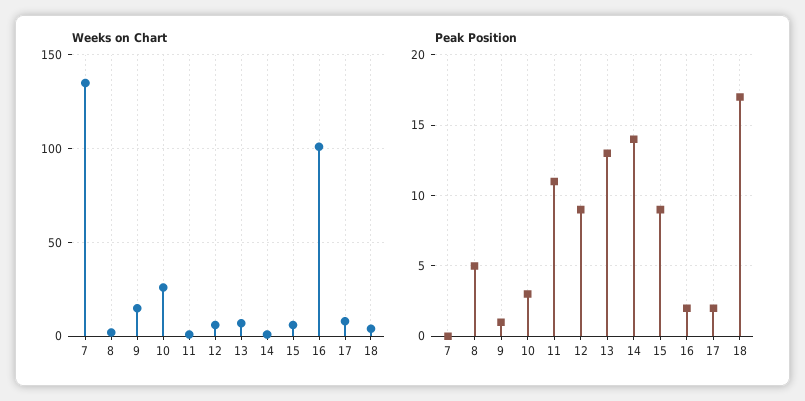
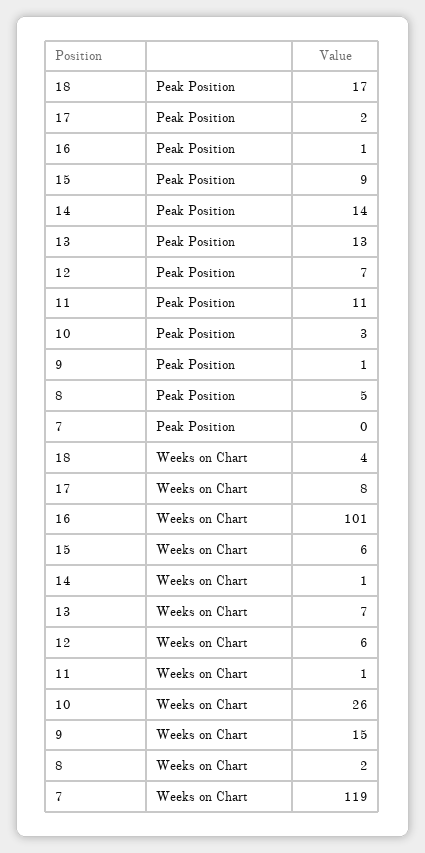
  {
    "Weeks on Chart": {
-     "7": 135,
+     "7": 119,
      "8": 2,
      "9": 15,
      "10": 26,
      "11": 1,
      "12": 6,
      "13": 7,
      "14": 1,
      "15": 6,
      "16": 101,
      "17": 8,
      "18": 4
    },
    "Peak Position": {
      "7": 0,
      "8": 5,
      "9": 1,
      "10": 3,
      "11": 11,
-     "12": 9,
+     "12": 7,
      "13": 13,
      "14": 14,
      "15": 9,
-     "16": 2,
+     "16": 1,
      "17": 2,
      "18": 17
    }
  }

